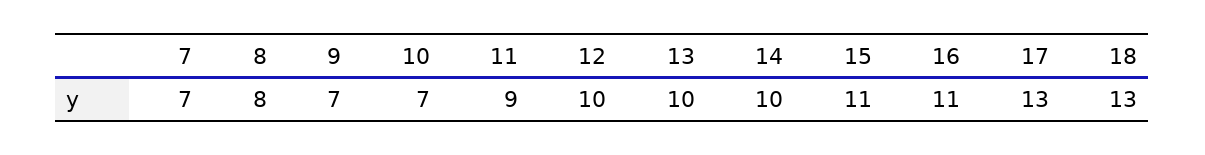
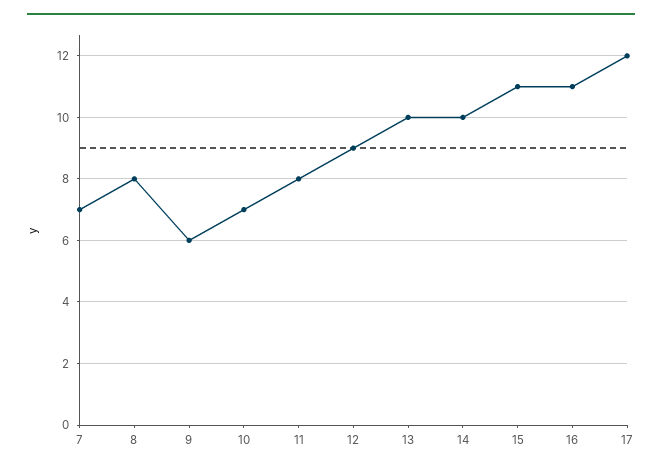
  {
    "7": 7,
    "8": 8,
-   "9": 7,
+   "9": 6,
    "10": 7,
-   "11": 9,
+   "11": 8,
-   "12": 10,
+   "12": 9,
    "13": 10,
    "14": 10,
    "15": 11,
    "16": 11,
-   "17": 13,
+   "17": 12
-   "18": 13
  }

